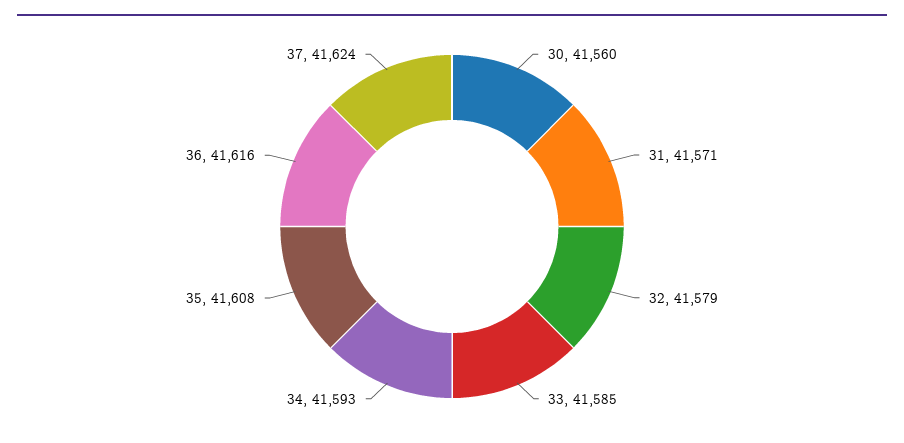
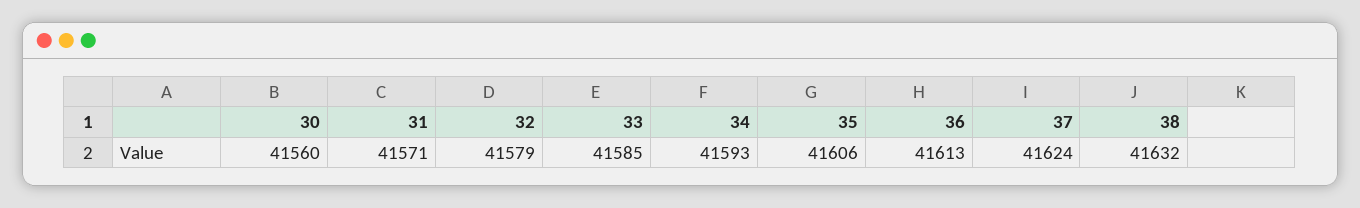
  {
    "30": 41560,
    "31": 41571,
    "32": 41579,
    "33": 41585,
    "34": 41593,
-   "35": 41608,
+   "35": 41606,
-   "36": 41616,
+   "36": 41613,
-   "37": 41624
+   "37": 41624,
+   "38": 41632
  }

